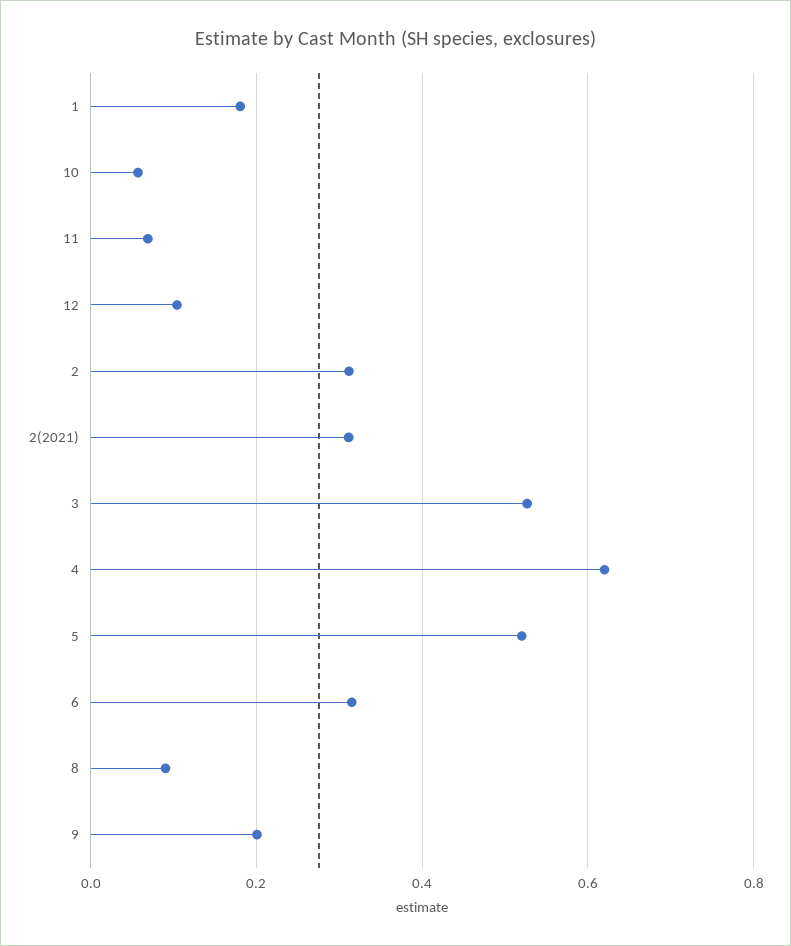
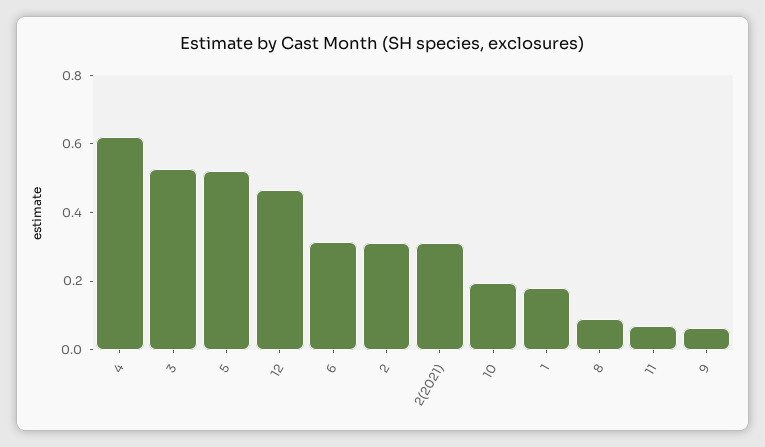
  {
    "1": 0.18,
-   "10": 0.06,
+   "10": 0.2,
    "11": 0.06,
-   "12": 0.1,
+   "12": 0.45,
    "2": 0.32,
    "2(2021)": 0.32,
    "3": 0.52,
    "4": 0.62,
    "5": 0.52,
    "6": 0.32,
    "8": 0.1,
-   "9": 0.2
+   "9": 0.05
  }

